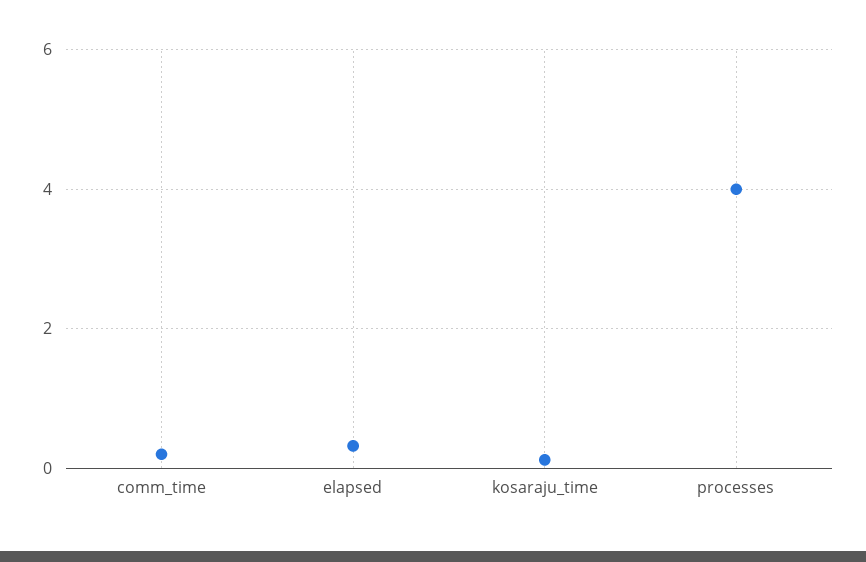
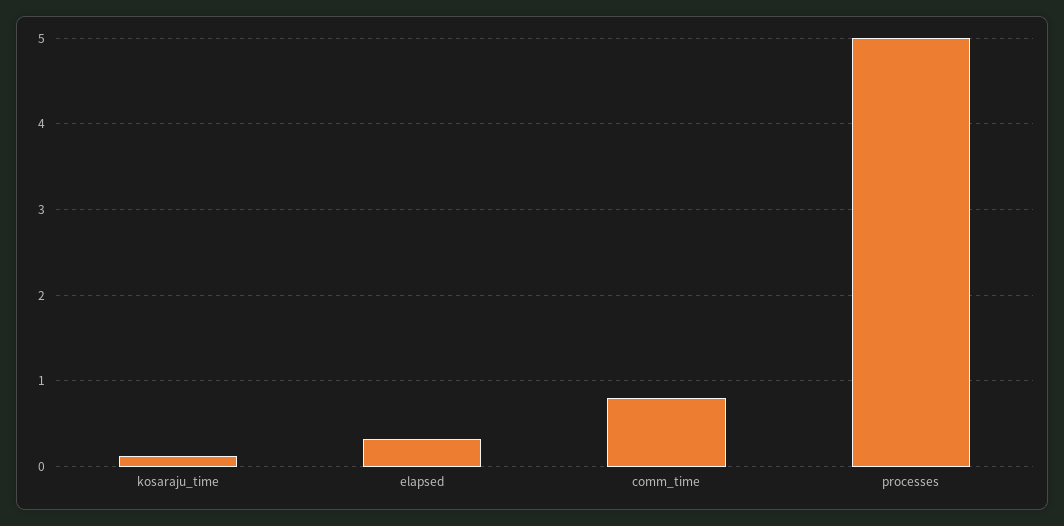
  {
-   "comm_time": 0.2,
+   "comm_time": 0.8,
    "elapsed": 0.3,
    "kosaraju_time": 0.1,
-   "processes": 4
+   "processes": 5
  }

